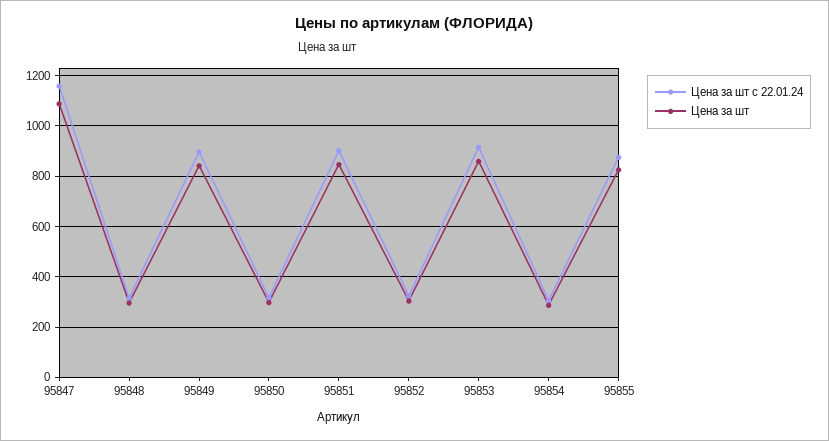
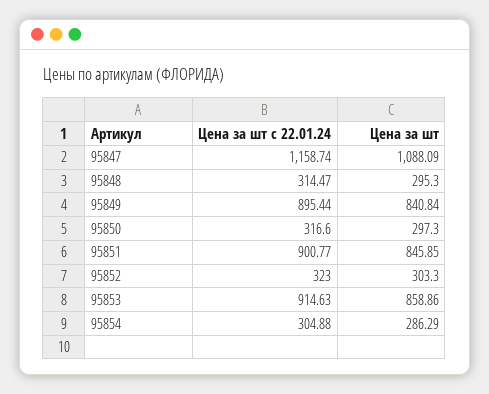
  {
    "Цена за шт с 22.01.24": {
      "95847": 1158.74,
      "95848": 314.47,
      "95849": 895.44,
      "95850": 316.6,
      "95851": 900.77,
      "95852": 323,
      "95853": 914.63,
-     "95854": 304.88,
+     "95854": 304.88
-     "95855": 875
    },
    "Цена за шт": {
      "95847": 1088.09,
      "95848": 295.3,
      "95849": 840.84,
      "95850": 297.3,
      "95851": 845.85,
      "95852": 303.3,
      "95853": 858.86,
-     "95854": 286.29,
+     "95854": 286.29
-     "95855": 825
    }
  }

